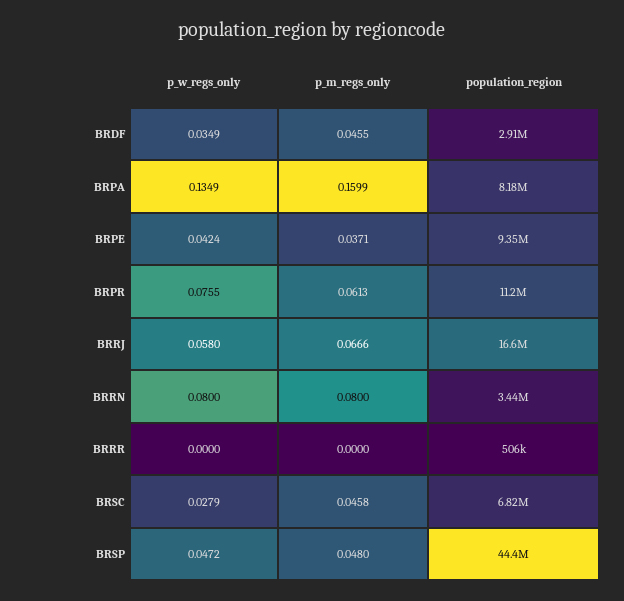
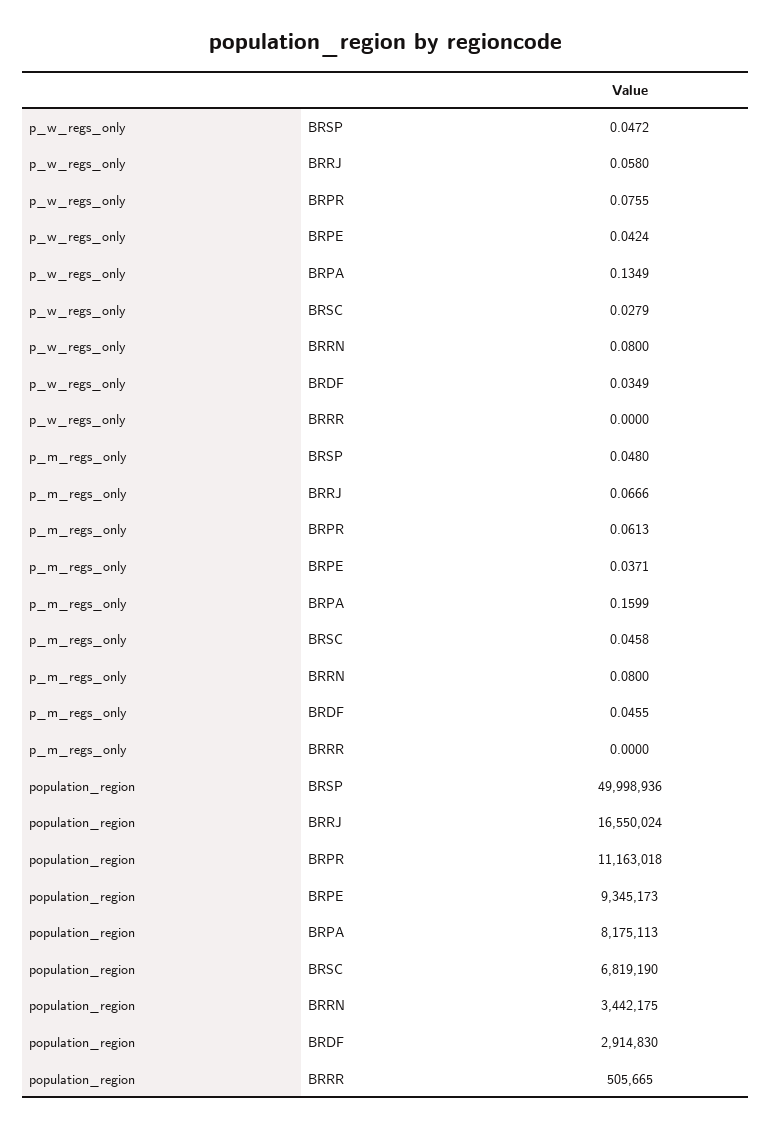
  {
    "p_w_regs_only": {
      "BRDF": 0.0349,
      "BRPA": 0.1349,
      "BRPE": 0.0424,
      "BRPR": 0.0755,
      "BRRJ": 0.058,
      "BRRN": 0.08,
      "BRRR": 0,
      "BRSC": 0.0279,
      "BRSP": 0.0472
    },
    "p_m_regs_only": {
      "BRDF": 0.0455,
      "BRPA": 0.1599,
      "BRPE": 0.0371,
      "BRPR": 0.0613,
      "BRRJ": 0.0666,
      "BRRN": 0.08,
      "BRRR": 0,
      "BRSC": 0.0458,
      "BRSP": 0.048
    },
    "population_region": {
      "BRDF": 2914830,
      "BRPA": 8175113,
      "BRPE": 9345173,
      "BRPR": 11163018,
      "BRRJ": 16550024,
      "BRRN": 3442175,
      "BRRR": 505665,
      "BRSC": 6819190,
-     "BRSP": 44400000
+     "BRSP": 49998936
    }
  }

